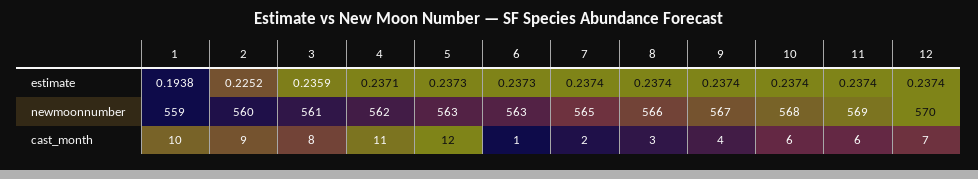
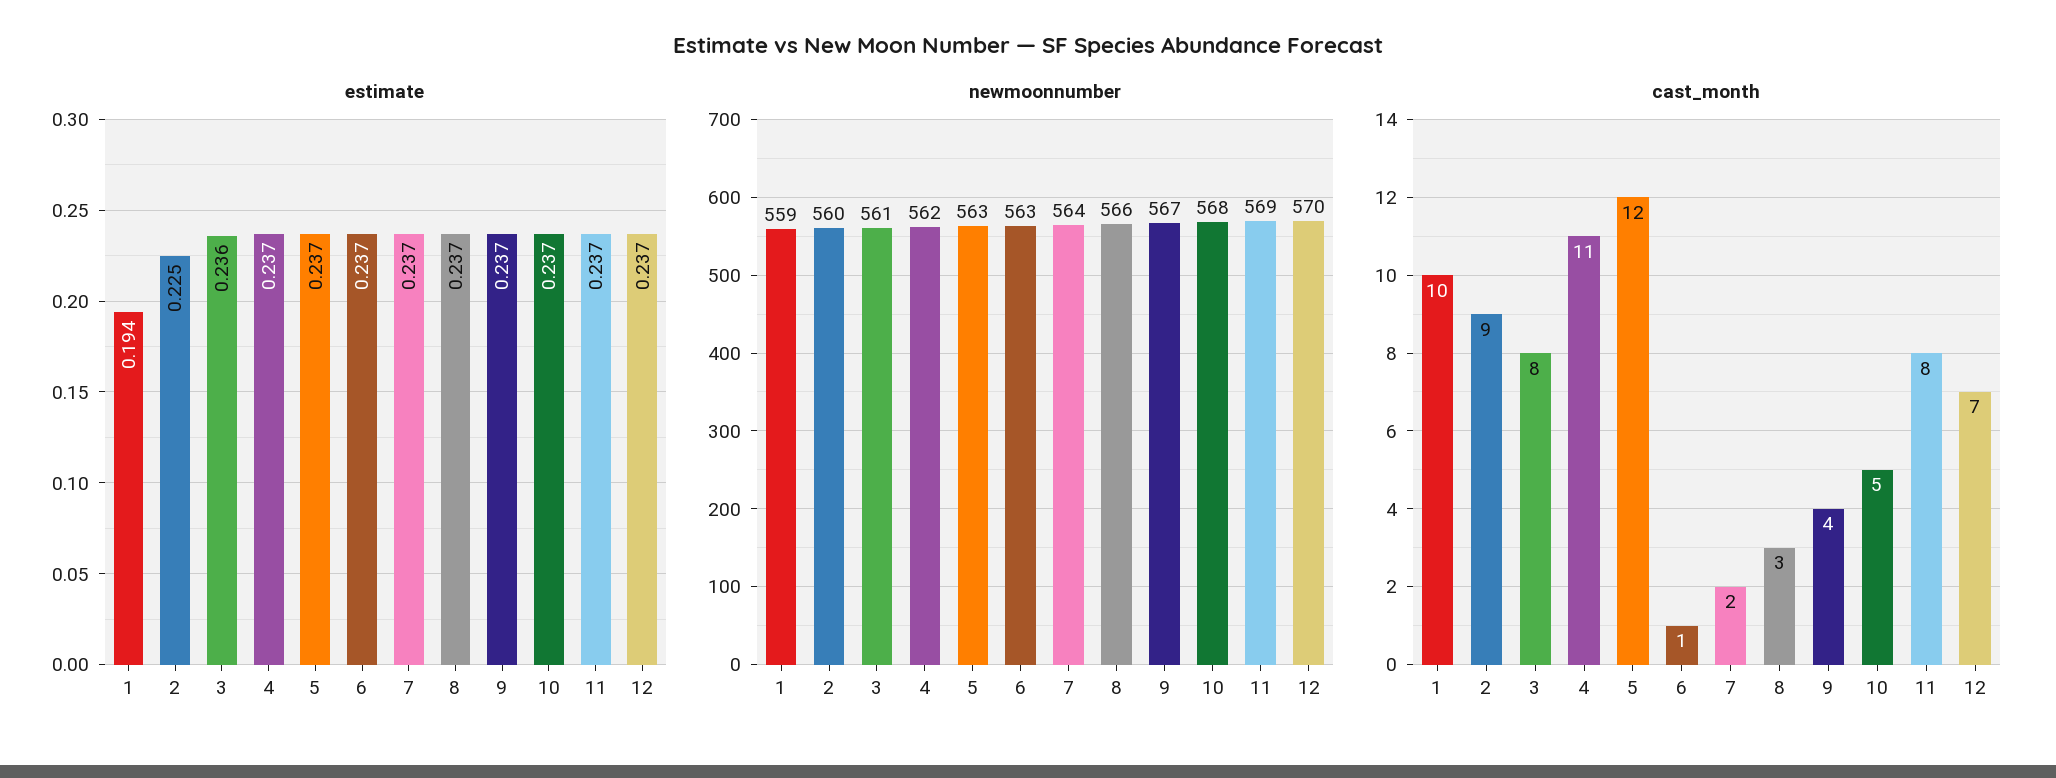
  {
    "estimate": {
      "1": 0.1938,
      "2": 0.2252,
      "3": 0.2359,
      "4": 0.2371,
      "5": 0.2373,
      "6": 0.2373,
      "7": 0.2374,
      "8": 0.2374,
      "9": 0.2374,
      "10": 0.2374,
      "11": 0.2374,
      "12": 0.2374
    },
    "newmoonnumber": {
      "1": 559,
      "2": 560,
      "3": 561,
      "4": 562,
      "5": 563,
      "6": 563,
-     "7": 565,
+     "7": 564,
      "8": 566,
      "9": 567,
      "10": 568,
      "11": 569,
      "12": 570
    },
    "cast_month": {
      "1": 10,
      "2": 9,
      "3": 8,
      "4": 11,
      "5": 12,
      "6": 1,
      "7": 2,
      "8": 3,
      "9": 4,
-     "10": 6,
+     "10": 5,
-     "11": 6,
+     "11": 8,
      "12": 7
    }
  }

